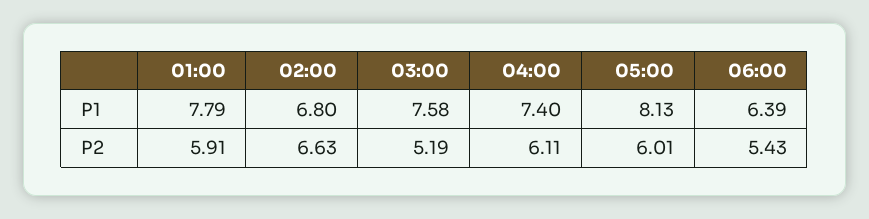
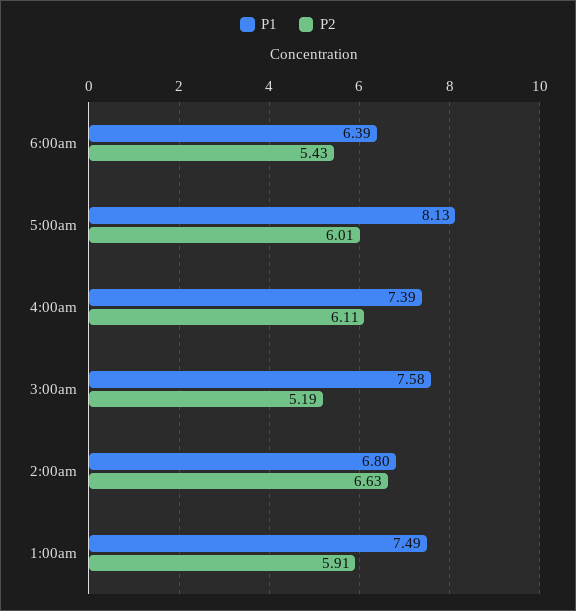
  {
    "P1": {
-     "01:00": 7.79,
+     "01:00": 7.49,
      "02:00": 6.8,
      "03:00": 7.58,
-     "04:00": 7.4,
+     "04:00": 7.39,
      "05:00": 8.13,
      "06:00": 6.39
    },
    "P2": {
      "01:00": 5.91,
      "02:00": 6.63,
      "03:00": 5.19,
      "04:00": 6.11,
      "05:00": 6.01,
      "06:00": 5.43
    }
  }

